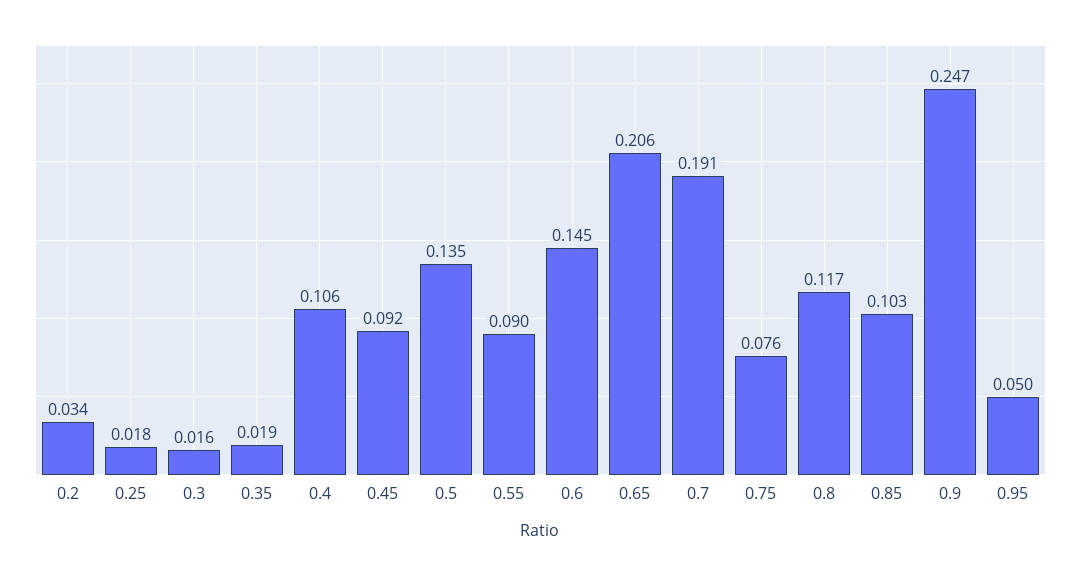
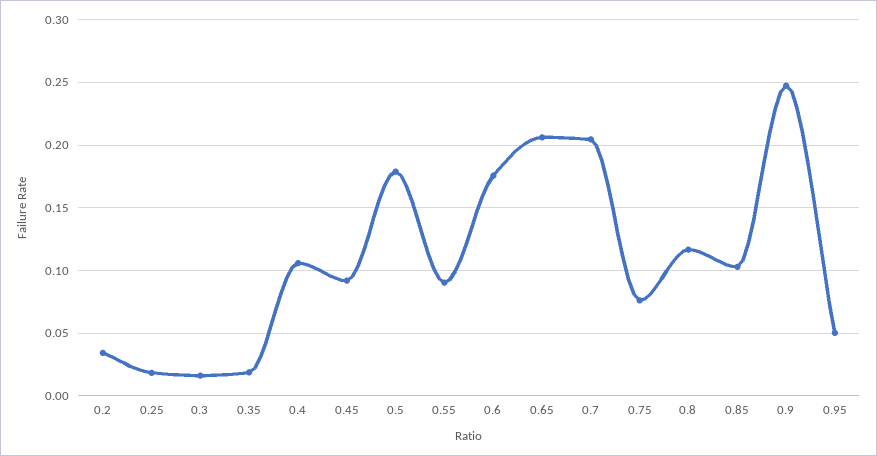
  {
    "0.2": 0.034,
    "0.25": 0.018,
    "0.3": 0.016,
    "0.35": 0.019,
    "0.4": 0.106,
    "0.45": 0.092,
-   "0.5": 0.135,
+   "0.5": 0.18,
    "0.55": 0.09,
-   "0.6": 0.145,
+   "0.6": 0.175,
    "0.65": 0.206,
-   "0.7": 0.191,
+   "0.7": 0.205,
    "0.75": 0.076,
    "0.8": 0.117,
    "0.85": 0.103,
    "0.9": 0.247,
    "0.95": 0.05
  }

